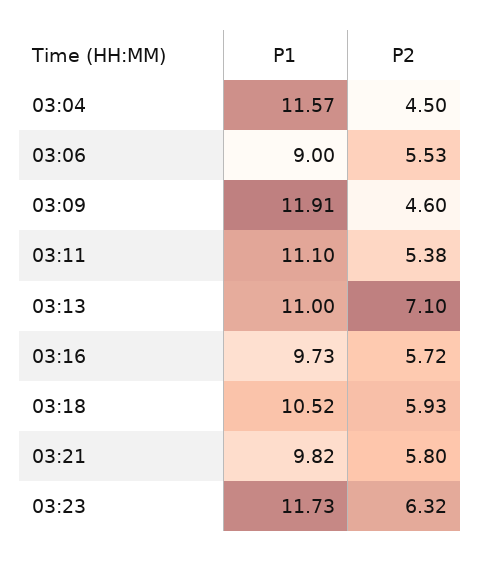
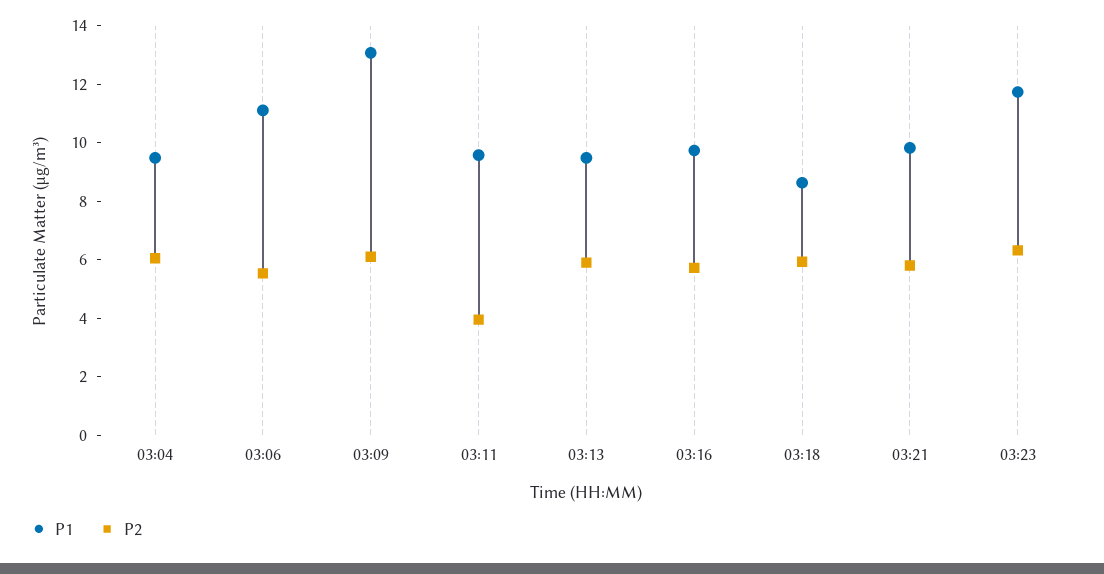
  {
    "P1": {
-     "03:04": 11.57,
+     "03:04": 9.5,
-     "03:06": 9,
+     "03:06": 11,
-     "03:09": 11.91,
+     "03:09": 13,
-     "03:11": 11.1,
+     "03:11": 9.5,
-     "03:13": 11,
+     "03:13": 9.5,
      "03:16": 9.73,
-     "03:18": 10.52,
+     "03:18": 8.5,
      "03:21": 9.82,
      "03:23": 11.73
    },
    "P2": {
-     "03:04": 4.5,
+     "03:04": 6,
      "03:06": 5.53,
-     "03:09": 4.6,
+     "03:09": 6,
-     "03:11": 5.38,
+     "03:11": 4,
-     "03:13": 7.1,
+     "03:13": 6,
      "03:16": 5.72,
      "03:18": 5.93,
      "03:21": 5.8,
      "03:23": 6.32
    }
  }

